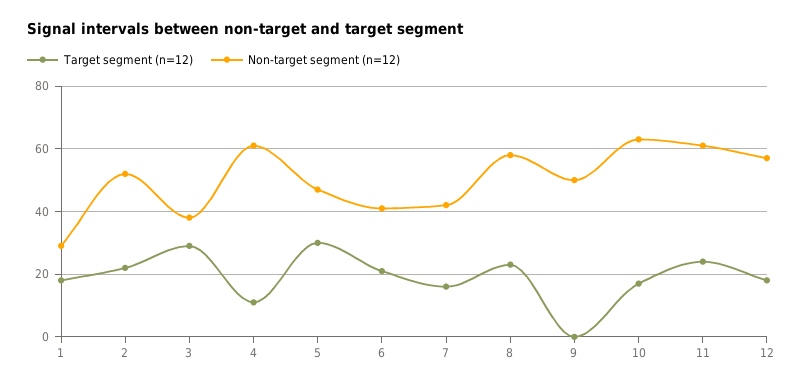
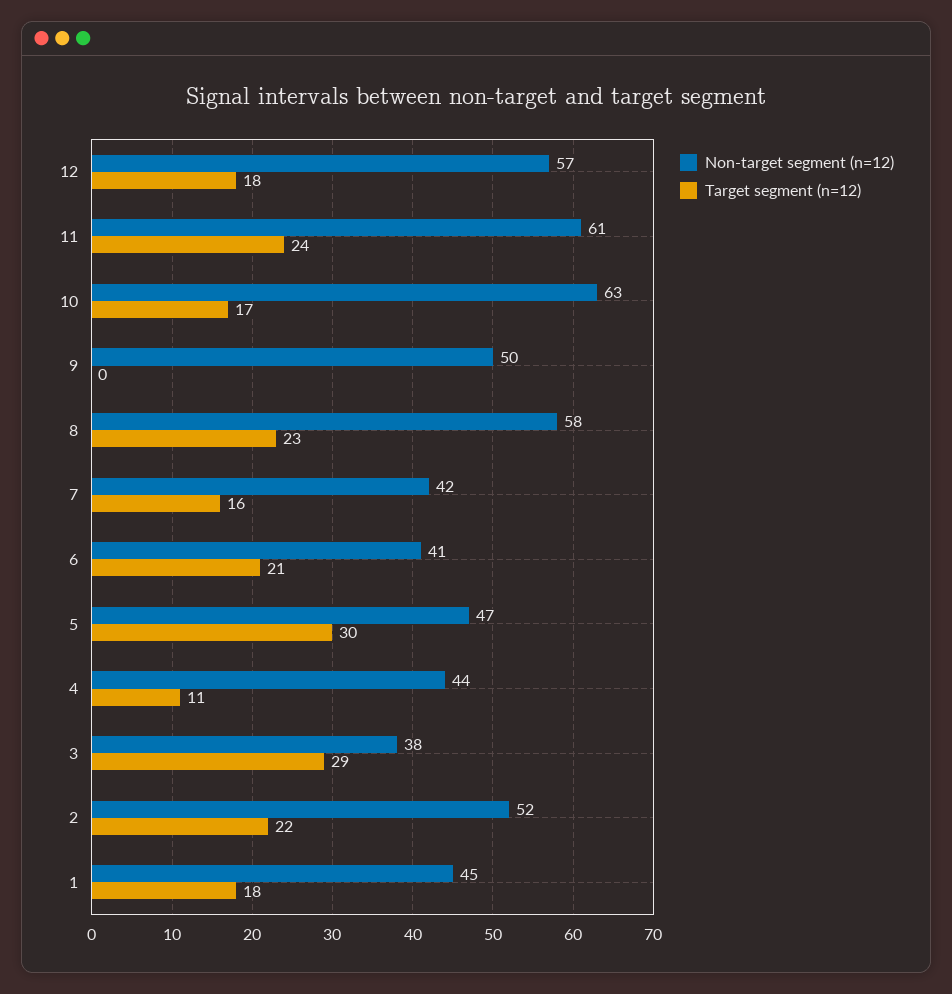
  {
    "Target segment (n=12)": {
      "1": 18,
      "2": 22,
      "3": 29,
      "4": 11,
      "5": 30,
      "6": 21,
      "7": 16,
      "8": 23,
      "9": 0,
      "10": 17,
      "11": 24,
      "12": 18
    },
    "Non-target segment (n=12)": {
-     "1": 30,
+     "1": 45,
      "2": 52,
      "3": 38,
-     "4": 60,
+     "4": 44,
      "5": 47,
      "6": 41,
      "7": 42,
      "8": 58,
      "9": 50,
      "10": 63,
      "11": 61,
      "12": 57
    }
  }

